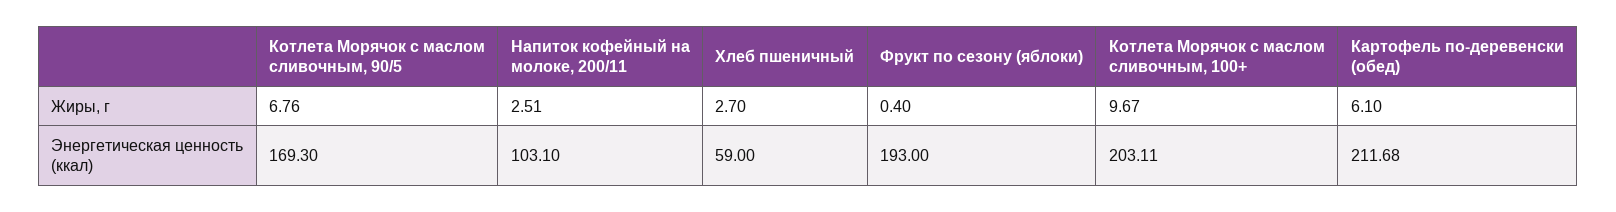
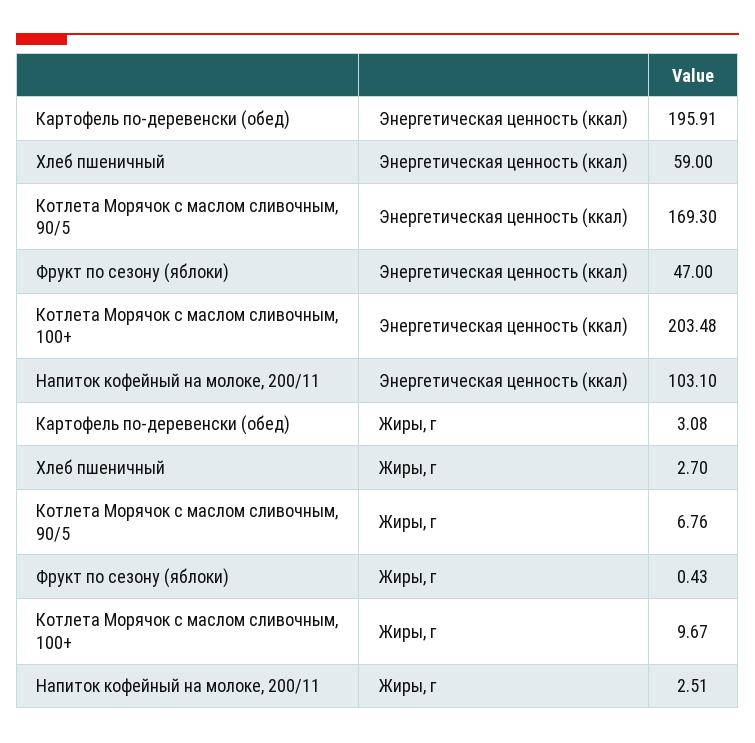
  {
    "Котлета Морячок с маслом сливочным, 90/5": {
      "Жиры, г": 6.76,
      "Энергетическая ценность (ккал)": 169.3
    },
    "Напиток кофейный на молоке, 200/11": {
      "Жиры, г": 2.51,
      "Энергетическая ценность (ккал)": 103.1
    },
    "Хлеб пшеничный": {
      "Жиры, г": 2.7,
      "Энергетическая ценность (ккал)": 59
    },
    "Фрукт по сезону (яблоки)": {
-     "Жиры, г": 0.4,
+     "Жиры, г": 0.43,
-     "Энергетическая ценность (ккал)": 193
+     "Энергетическая ценность (ккал)": 47
    },
    "Котлета Морячок с маслом сливочным, 100+": {
      "Жиры, г": 9.67,
-     "Энергетическая ценность (ккал)": 203.11
+     "Энергетическая ценность (ккал)": 203.48
    },
    "Картофель по-деревенски (обед)": {
-     "Жиры, г": 6.1,
+     "Жиры, г": 3.08,
-     "Энергетическая ценность (ккал)": 211.68
+     "Энергетическая ценность (ккал)": 195.91
    }
  }

